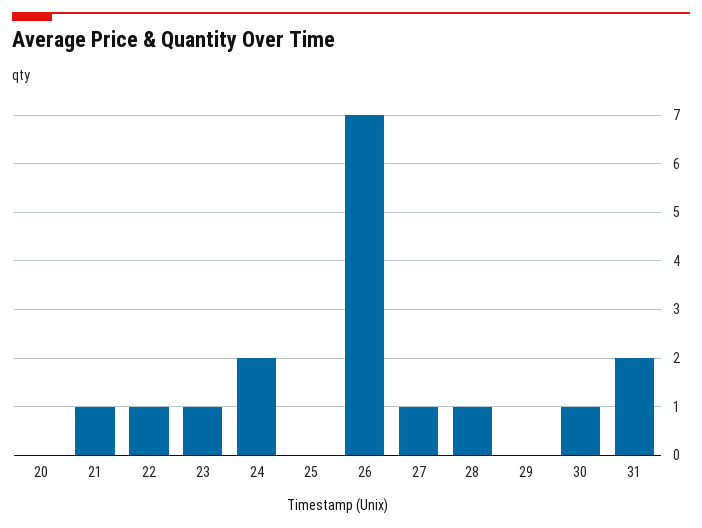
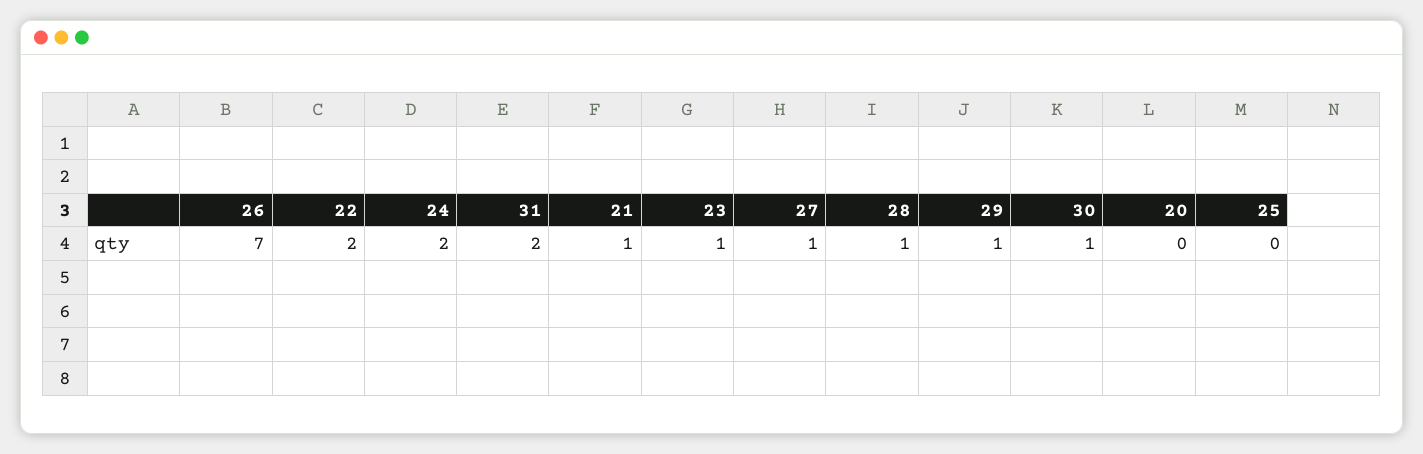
  {
    "20": 0,
    "21": 1,
-   "22": 1,
+   "22": 2,
    "23": 1,
    "24": 2,
    "25": 0,
    "26": 7,
    "27": 1,
    "28": 1,
-   "29": 0,
+   "29": 1,
    "30": 1,
    "31": 2
  }

